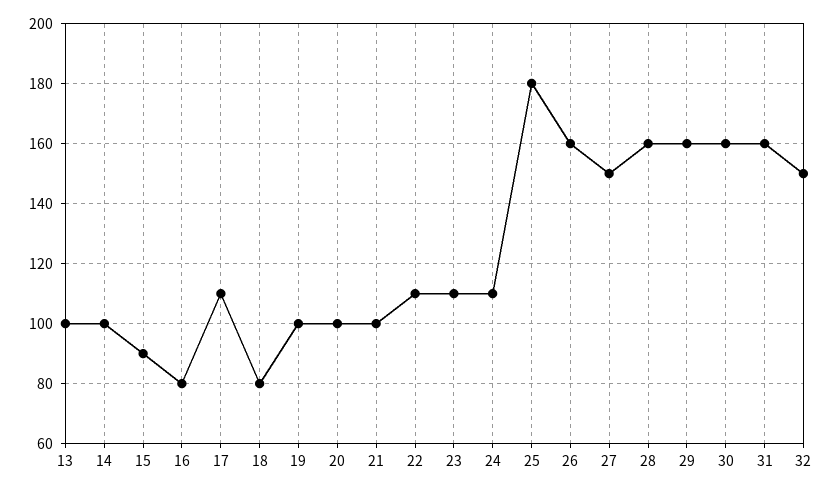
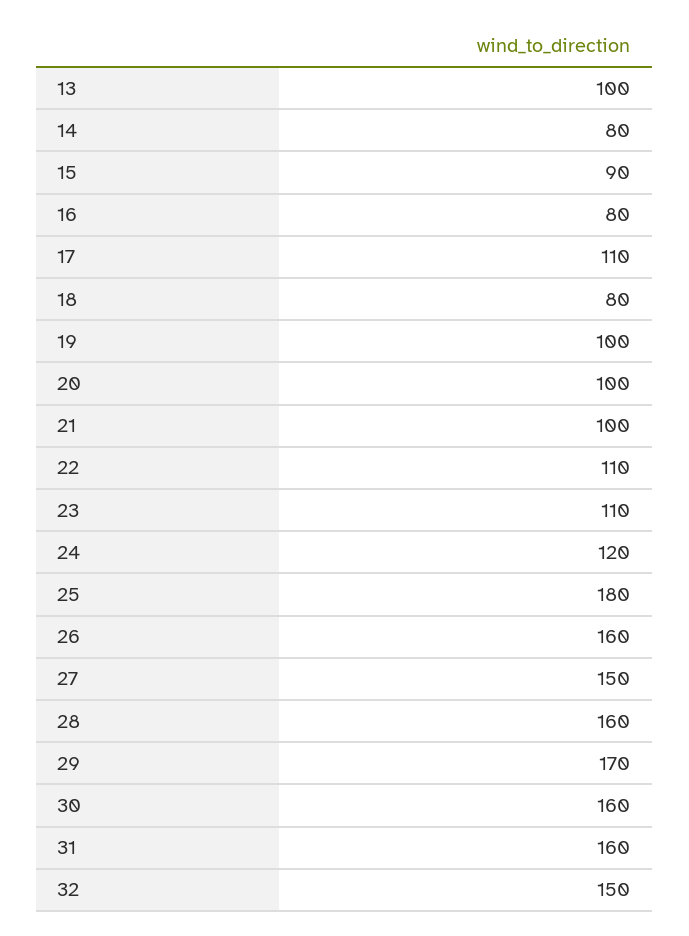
  {
    "13": 100,
-   "14": 100,
+   "14": 80,
    "15": 90,
    "16": 80,
    "17": 110,
    "18": 80,
    "19": 100,
    "20": 100,
    "21": 100,
    "22": 110,
    "23": 110,
-   "24": 110,
+   "24": 120,
    "25": 180,
    "26": 160,
    "27": 150,
    "28": 160,
-   "29": 160,
+   "29": 170,
    "30": 160,
    "31": 160,
    "32": 150
  }

